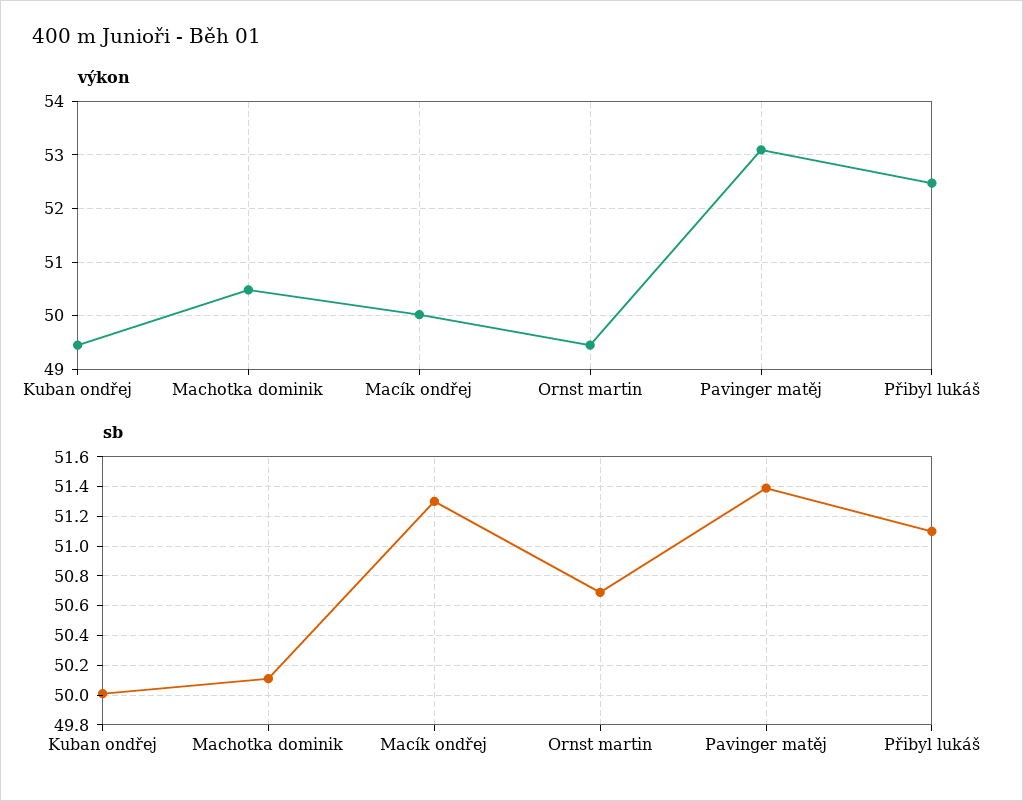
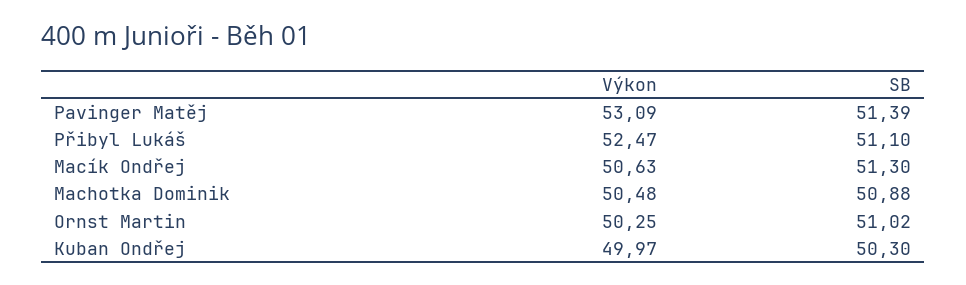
  {
    "výkon": {
-     "Kuban ondřej": 49.4,
+     "Kuban ondřej": 49.97,
      "Machotka dominik": 50.48,
-     "Macík ondřej": 50,
+     "Macík ondřej": 50.63,
-     "Ornst martin": 49.4,
+     "Ornst martin": 50.25,
      "Pavinger matěj": 53.09,
      "Přibyl lukáš": 52.47
    },
    "sb": {
-     "Kuban ondřej": 50,
+     "Kuban ondřej": 50.3,
-     "Machotka dominik": 50.1,
+     "Machotka dominik": 50.88,
      "Macík ondřej": 51.3,
-     "Ornst martin": 50.7,
+     "Ornst martin": 51.02,
      "Pavinger matěj": 51.39,
      "Přibyl lukáš": 51.1
    }
  }

